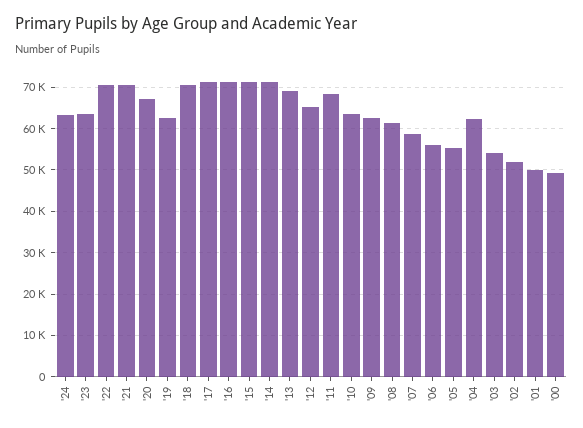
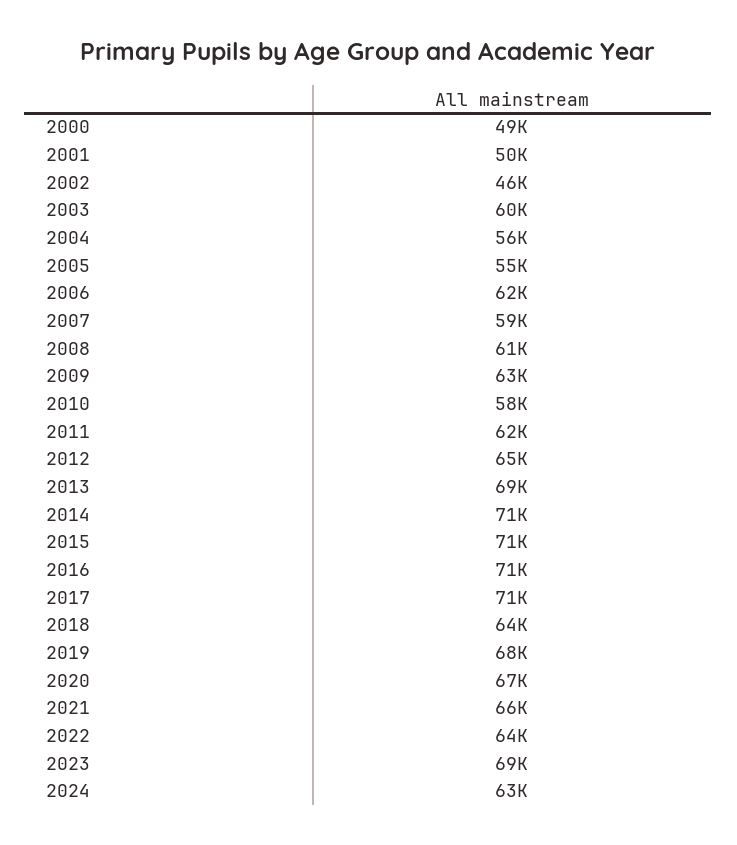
  {
    "'24": 63000,
-   "'23": 64000,
+   "'23": 69000,
-   "'22": 70000,
+   "'22": 64000,
-   "'21": 70000,
+   "'21": 66000,
    "'20": 67000,
-   "'19": 62000,
+   "'19": 68000,
-   "'18": 70000,
+   "'18": 64000,
    "'17": 71000,
    "'16": 71000,
    "'15": 71000,
    "'14": 71000,
    "'13": 69000,
    "'12": 65000,
-   "'11": 68000,
+   "'11": 62000,
-   "'10": 64000,
+   "'10": 58000,
    "'09": 63000,
    "'08": 61000,
    "'07": 59000,
-   "'06": 56000,
+   "'06": 62000,
    "'05": 55000,
-   "'04": 62000,
+   "'04": 56000,
-   "'03": 54000,
+   "'03": 60000,
-   "'02": 52000,
+   "'02": 46000,
    "'01": 50000,
    "'00": 49000
  }

